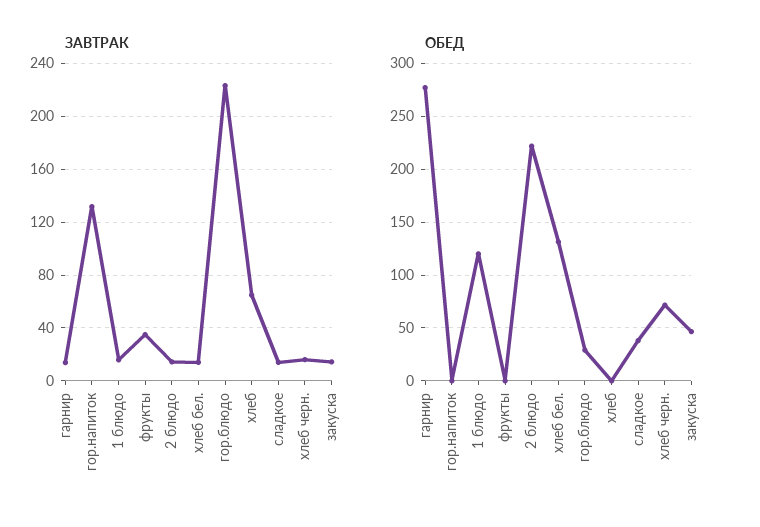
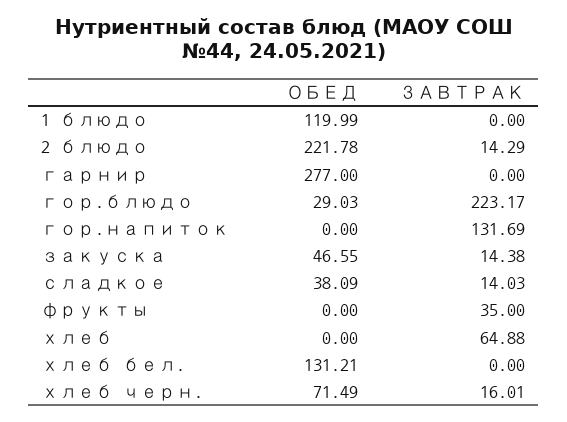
  {
    "ЗАВТРАК": {
-     "гарнир": 15,
+     "гарнир": 0,
      "гор.напиток": 131.69,
-     "1 блюдо": 15,
+     "1 блюдо": 0,
      "фрукты": 35,
      "2 блюдо": 14.29,
-     "хлеб бел.": 15,
+     "хлеб бел.": 0,
      "гор.блюдо": 223.17,
      "хлеб": 64.88,
      "сладкое": 14.03,
      "хлеб черн.": 16.01,
      "закуска": 14.38
    },
    "ОБЕД": {
      "гарнир": 277,
      "гор.напиток": 0,
      "1 блюдо": 119.99,
      "фрукты": 0,
      "2 блюдо": 221.78,
      "хлеб бел.": 131.21,
      "гор.блюдо": 29.03,
      "хлеб": 0,
      "сладкое": 38.09,
      "хлеб черн.": 71.49,
      "закуска": 46.55
    }
  }

